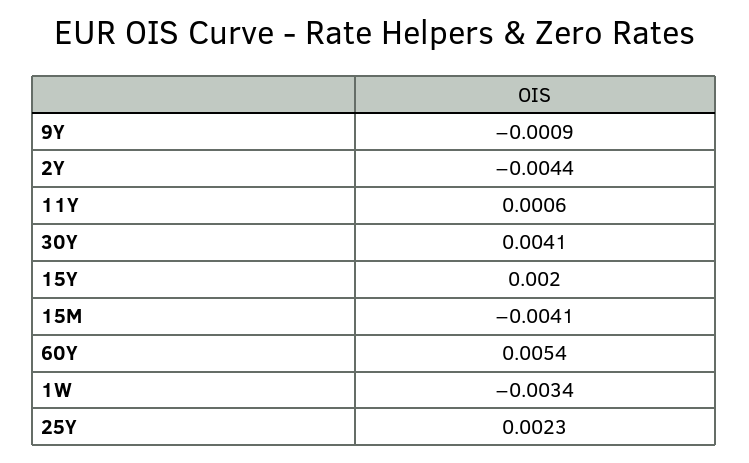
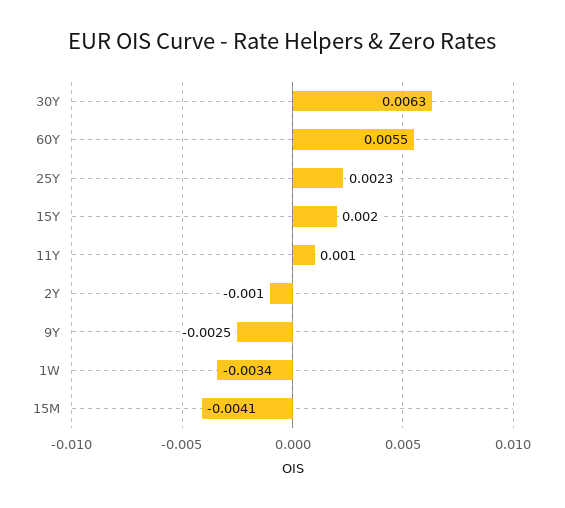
  {
-   "9Y": -0.0009,
+   "9Y": -0.0025,
-   "2Y": -0.0044,
+   "2Y": -0.001,
-   "11Y": 0.0006,
+   "11Y": 0.001,
-   "30Y": 0.0041,
+   "30Y": 0.0063,
    "15Y": 0.002,
    "15M": -0.0041,
-   "60Y": 0.0054,
+   "60Y": 0.0055,
    "1W": -0.0034,
    "25Y": 0.0023
  }

